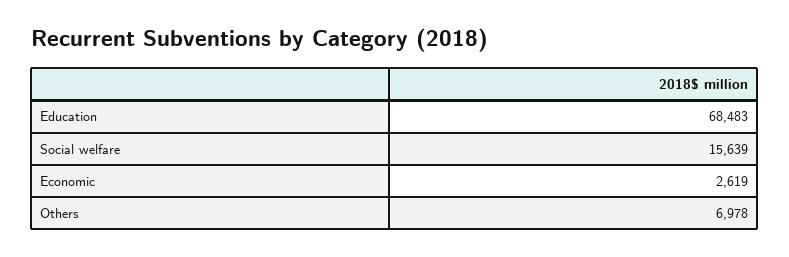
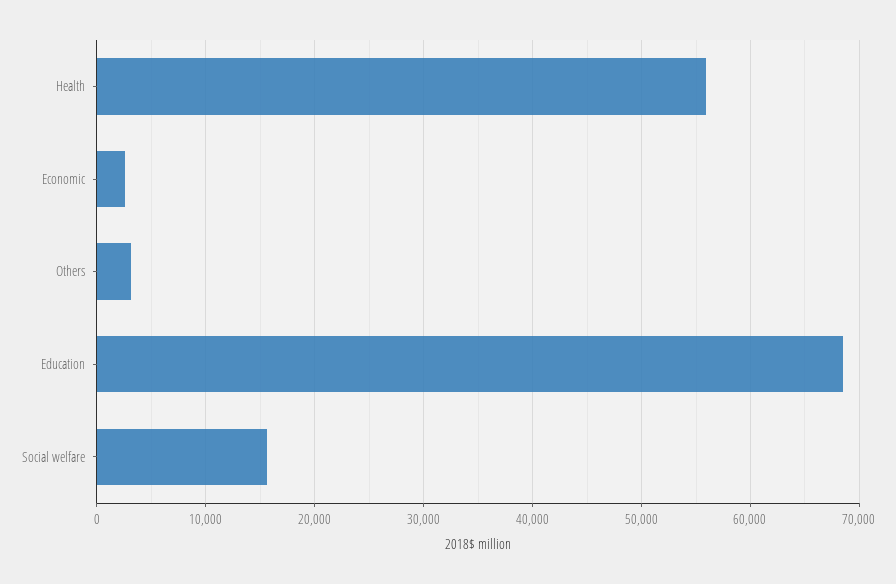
  {
    "Education": 68483,
    "Social welfare": 15639,
    "Economic": 2619,
-   "Others": 6978
+   "Others": 3000,
+   "Health": 56000
  }

